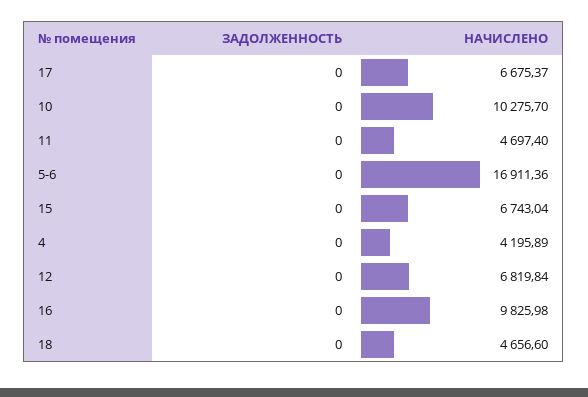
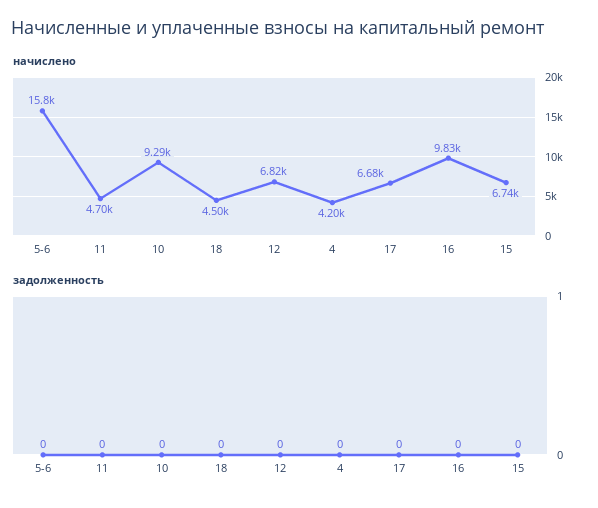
  {
    "ЗАДОЛЖЕННОСТЬ": {
      "17": 0,
      "10": 0,
      "11": 0,
      "5-6": 0,
      "15": 0,
      "4": 0,
      "12": 0,
      "16": 0,
      "18": 0
    },
    "НАЧИСЛЕНО": {
      "17": 6675.37,
-     "10": 10275.7,
+     "10": 9290,
      "11": 4697.4,
-     "5-6": 16911.36,
+     "5-6": 15800,
      "15": 6743.04,
      "4": 4195.89,
      "12": 6819.84,
      "16": 9825.98,
-     "18": 4656.6
+     "18": 4500
    }
  }

